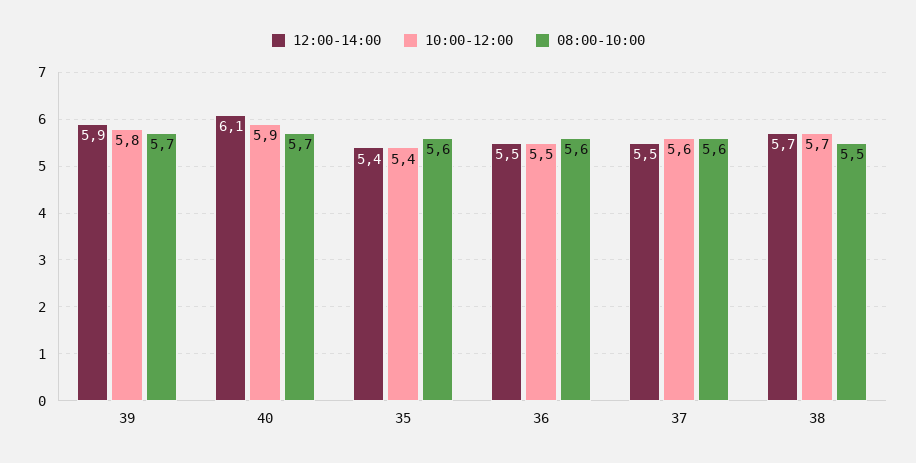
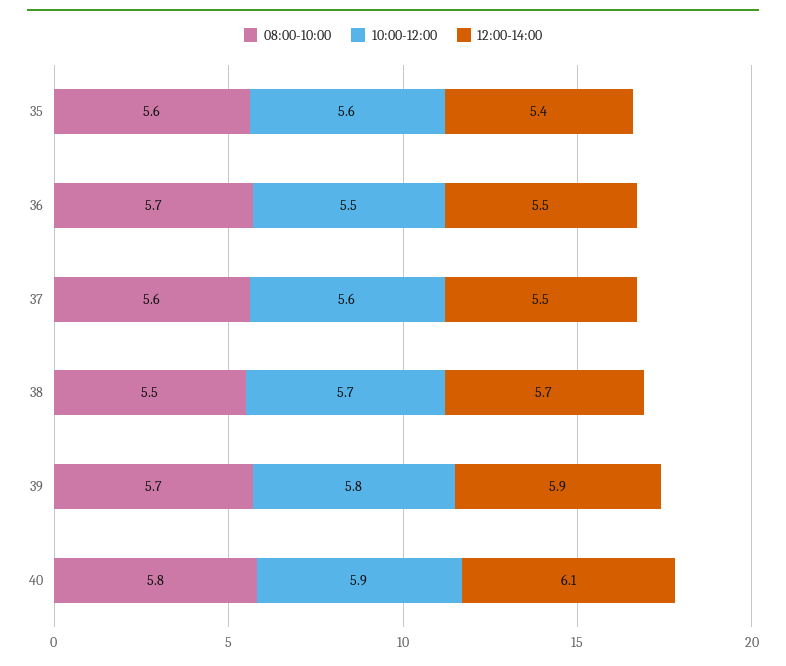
  {
    "12:00-14:00": {
      "39": 5.9,
      "40": 6.1,
      "35": 5.4,
      "36": 5.5,
      "37": 5.5,
      "38": 5.7
    },
    "10:00-12:00": {
      "39": 5.8,
      "40": 5.9,
-     "35": 5.4,
+     "35": 5.6,
      "36": 5.5,
      "37": 5.6,
      "38": 5.7
    },
    "08:00-10:00": {
      "39": 5.7,
-     "40": 5.7,
+     "40": 5.8,
      "35": 5.6,
-     "36": 5.6,
+     "36": 5.7,
      "37": 5.6,
      "38": 5.5
    }
  }

